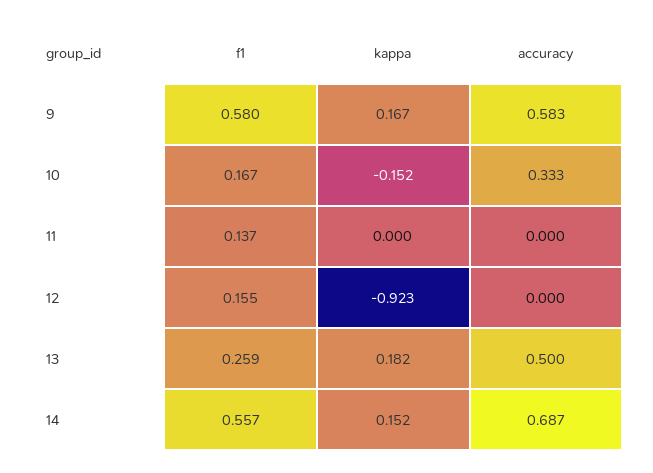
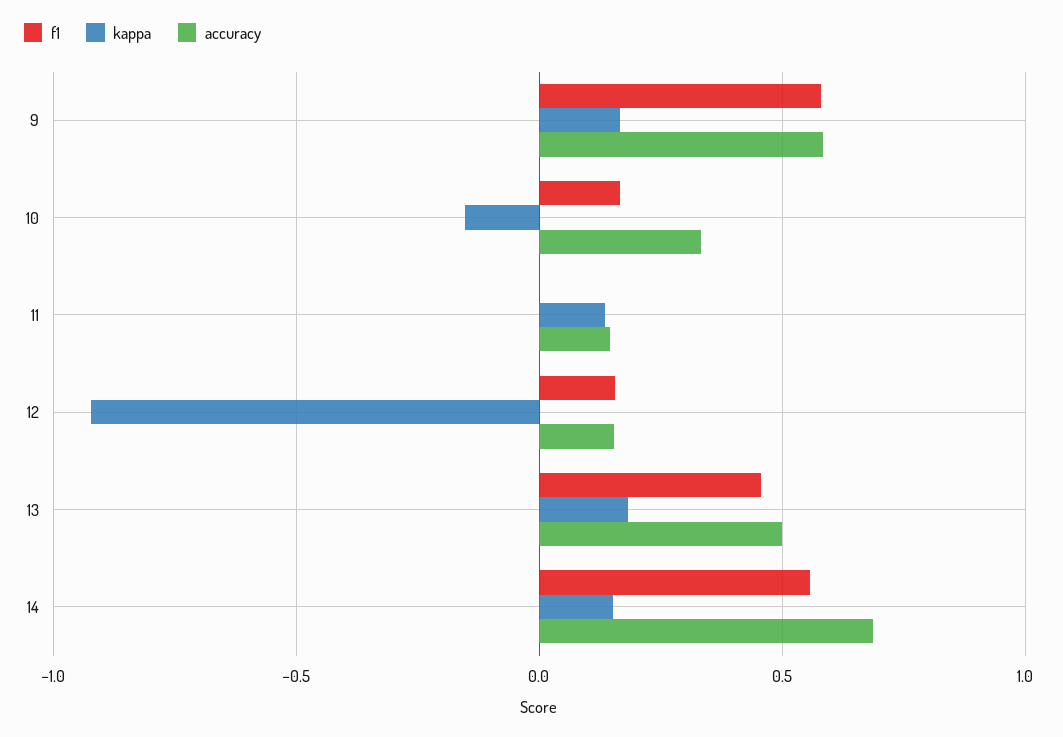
  {
    "f1": {
      "9": 0.58,
      "10": 0.167,
-     "11": 0.137,
+     "11": 0,
      "12": 0.155,
-     "13": 0.259,
+     "13": 0.45,
      "14": 0.557
    },
    "kappa": {
      "9": 0.167,
      "10": -0.152,
-     "11": 0,
+     "11": 0.15,
      "12": -0.923,
      "13": 0.182,
      "14": 0.152
    },
    "accuracy": {
      "9": 0.583,
      "10": 0.333,
-     "11": 0,
+     "11": 0.15,
-     "12": 0,
+     "12": 0.15,
      "13": 0.5,
      "14": 0.687
    }
  }

